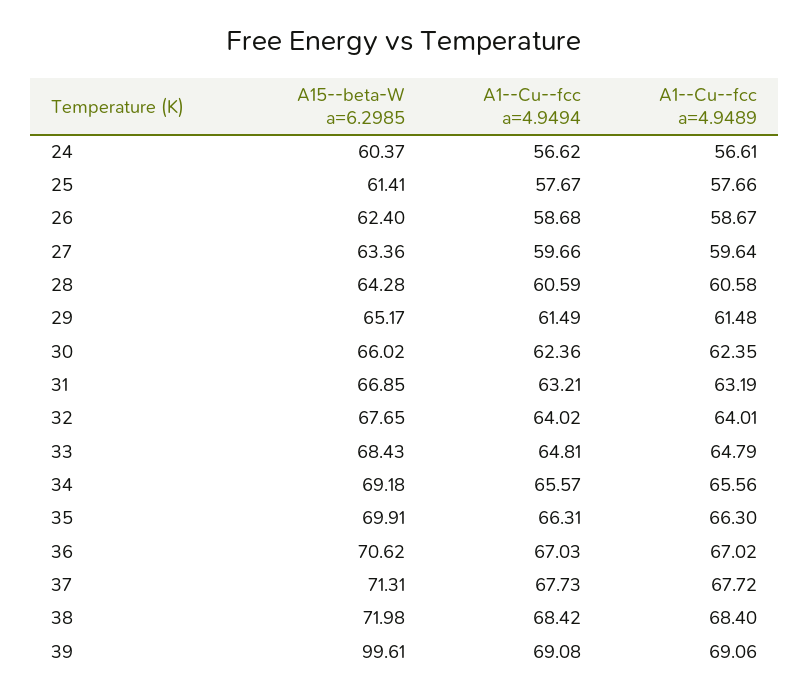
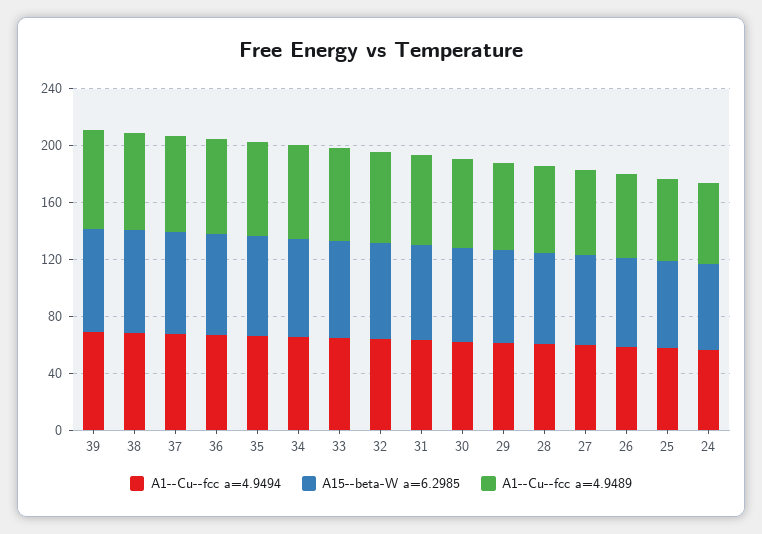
  {
    "A15--beta-W a=6.2985": {
      "24": 60.37,
      "25": 61.41,
      "26": 62.4,
      "27": 63.36,
      "28": 64.28,
      "29": 65.17,
      "30": 66.02,
      "31": 66.85,
      "32": 67.65,
      "33": 68.43,
      "34": 69.18,
      "35": 69.91,
      "36": 70.62,
      "37": 71.31,
      "38": 71.98,
-     "39": 99.61
+     "39": 70
    },
    "A1--Cu--fcc a=4.9494": {
      "24": 56.62,
      "25": 57.67,
      "26": 58.68,
      "27": 59.66,
      "28": 60.59,
      "29": 61.49,
      "30": 62.36,
      "31": 63.21,
      "32": 64.02,
      "33": 64.81,
      "34": 65.57,
      "35": 66.31,
      "36": 67.03,
      "37": 67.73,
      "38": 68.42,
      "39": 69.08
    },
    "A1--Cu--fcc a=4.9489": {
      "24": 56.61,
      "25": 57.66,
      "26": 58.67,
      "27": 59.64,
      "28": 60.58,
      "29": 61.48,
      "30": 62.35,
      "31": 63.19,
      "32": 64.01,
      "33": 64.79,
      "34": 65.56,
      "35": 66.3,
      "36": 67.02,
      "37": 67.72,
      "38": 68.4,
      "39": 69.06
    }
  }

